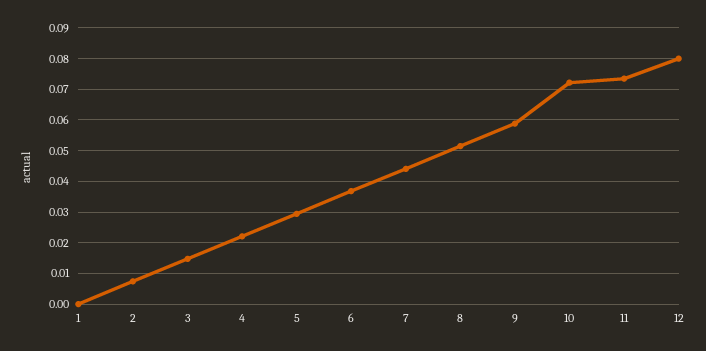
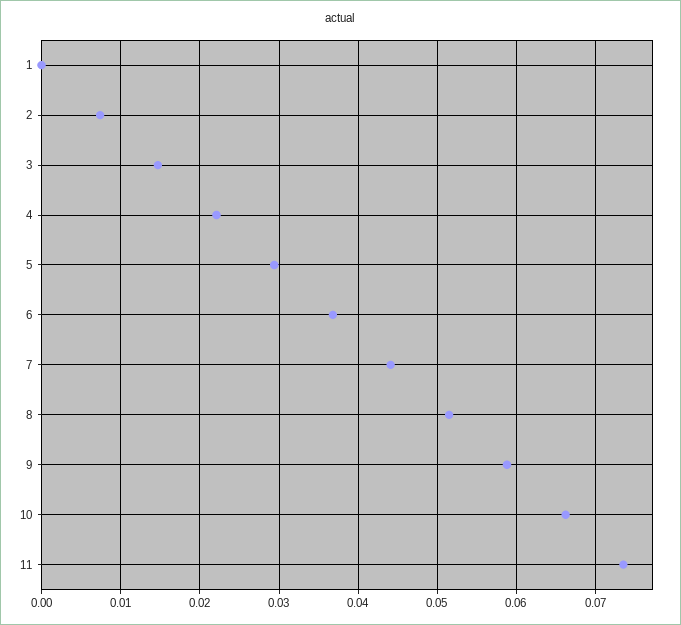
  {
    "1": 0,
    "2": 0.007,
    "3": 0.015,
    "4": 0.022,
    "5": 0.029,
    "6": 0.037,
    "7": 0.044,
    "8": 0.052,
    "9": 0.059,
-   "10": 0.072,
+   "10": 0.066,
-   "11": 0.074,
+   "11": 0.074
-   "12": 0.08
  }

